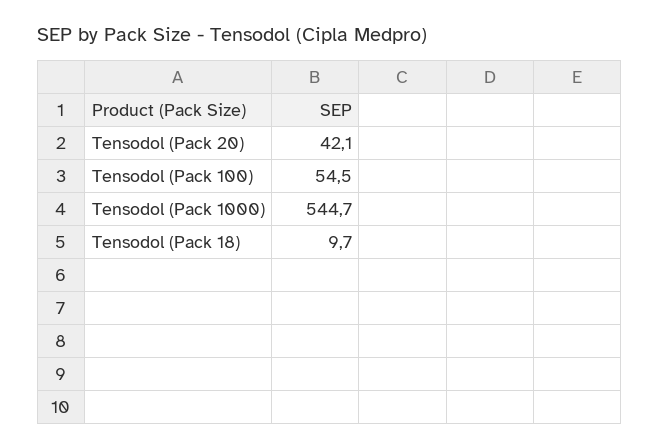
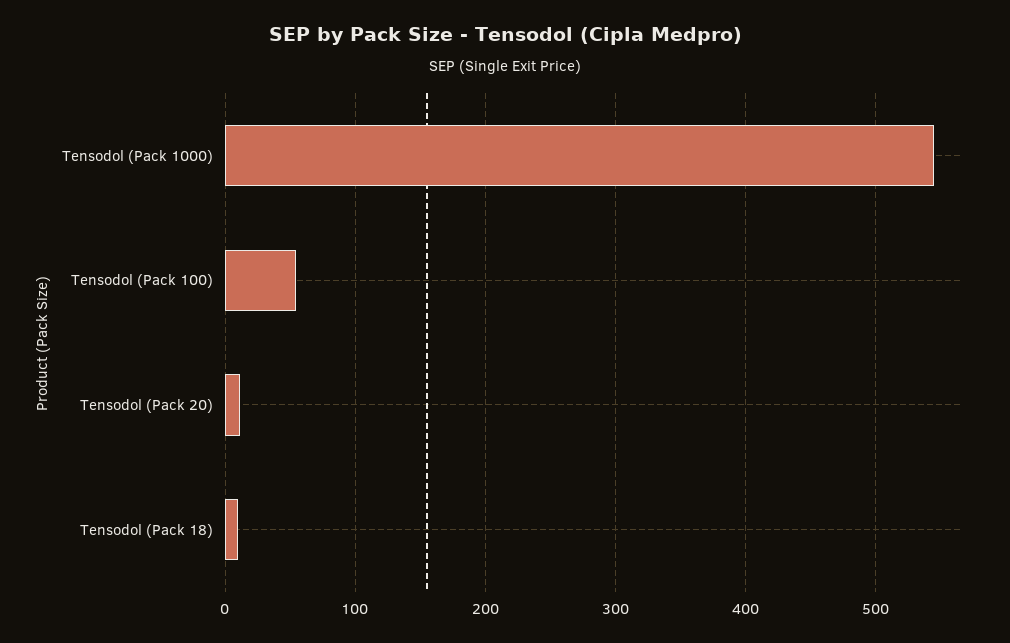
  {
-   "Tensodol (Pack 20)": 42.1,
+   "Tensodol (Pack 20)": 10,
    "Tensodol (Pack 100)": 54.5,
    "Tensodol (Pack 1000)": 544.7,
    "Tensodol (Pack 18)": 9.7
  }

